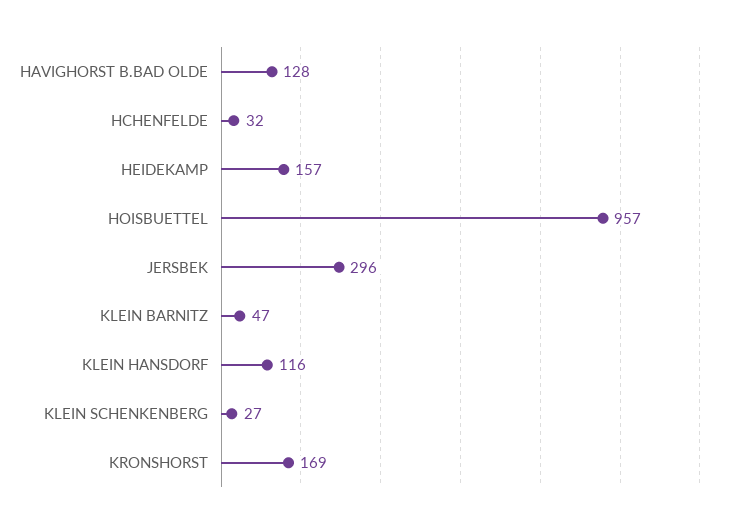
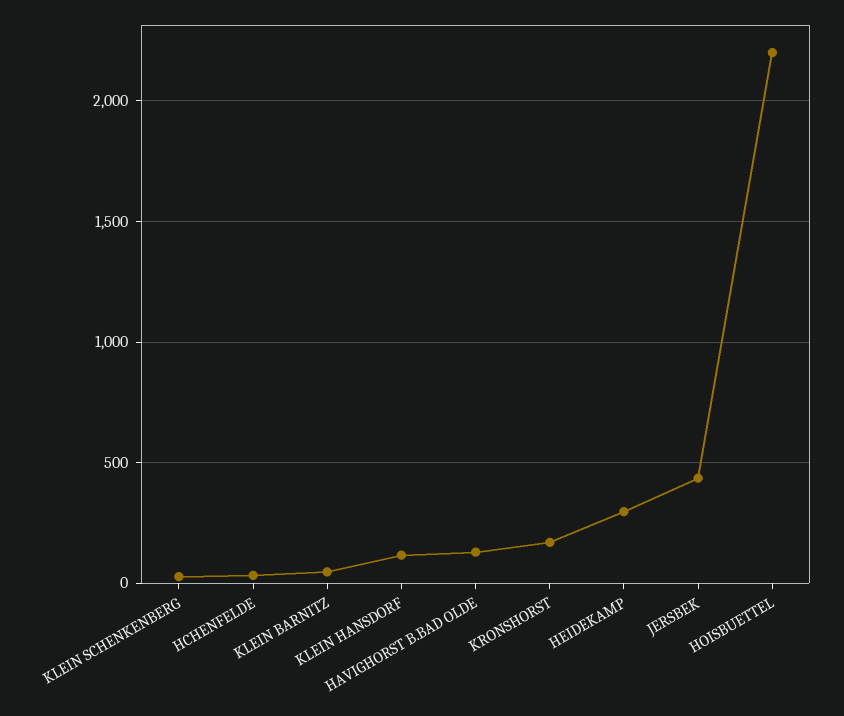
  {
    "HAVIGHORST B.BAD OLDE": 128,
    "HCHENFELDE": 32,
-   "HEIDEKAMP": 157,
+   "HEIDEKAMP": 300,
-   "HOISBUETTEL": 957,
+   "HOISBUETTEL": 2200,
-   "JERSBEK": 296,
+   "JERSBEK": 450,
    "KLEIN BARNITZ": 47,
    "KLEIN HANSDORF": 116,
    "KLEIN SCHENKENBERG": 27,
    "KRONSHORST": 169
  }

